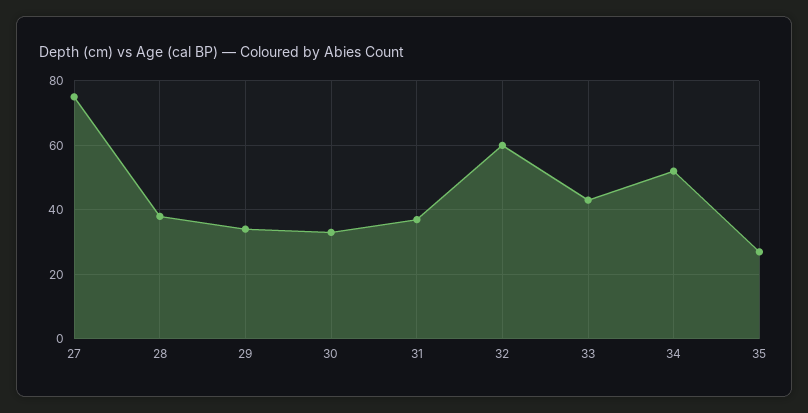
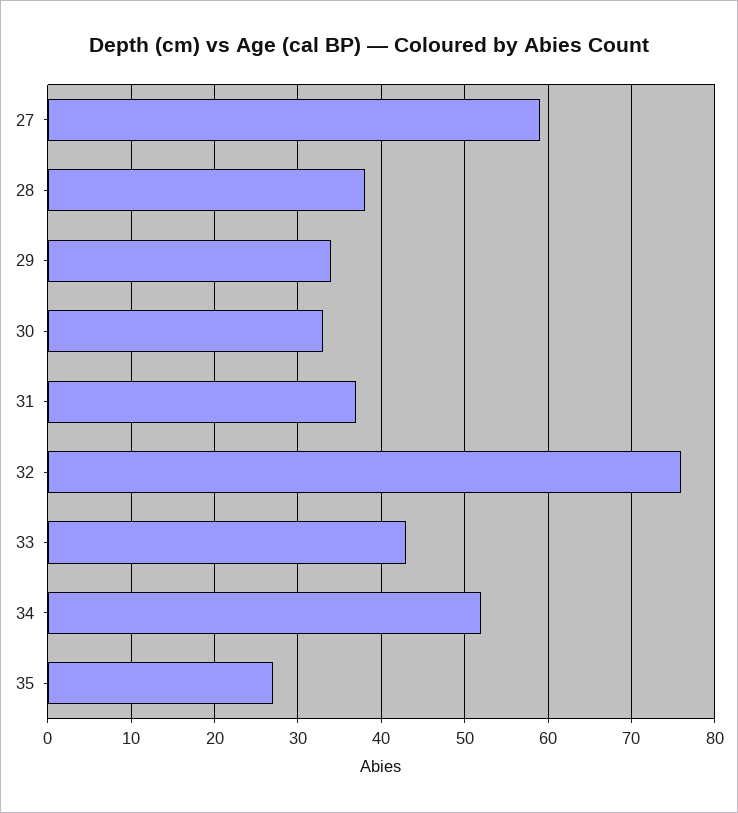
  {
-   "27": 75,
+   "27": 59,
    "28": 38,
    "29": 34,
    "30": 33,
    "31": 37,
-   "32": 60,
+   "32": 76,
    "33": 43,
    "34": 52,
    "35": 27
  }

